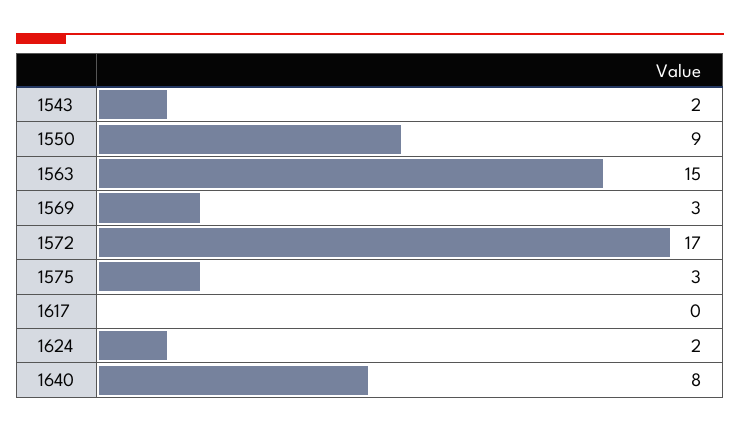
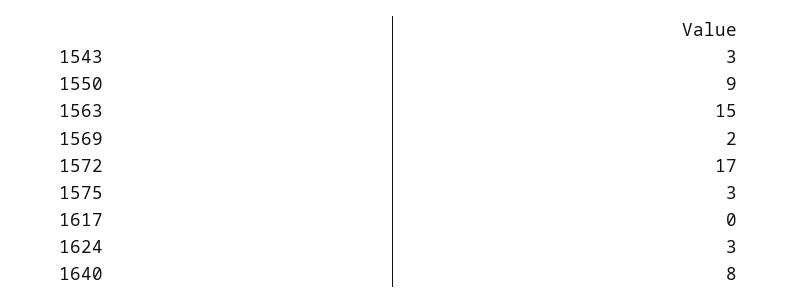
  {
-   "1543": 2,
+   "1543": 3,
    "1550": 9,
    "1563": 15,
-   "1569": 3,
+   "1569": 2,
    "1572": 17,
    "1575": 3,
    "1617": 0,
-   "1624": 2,
+   "1624": 3,
    "1640": 8
  }

